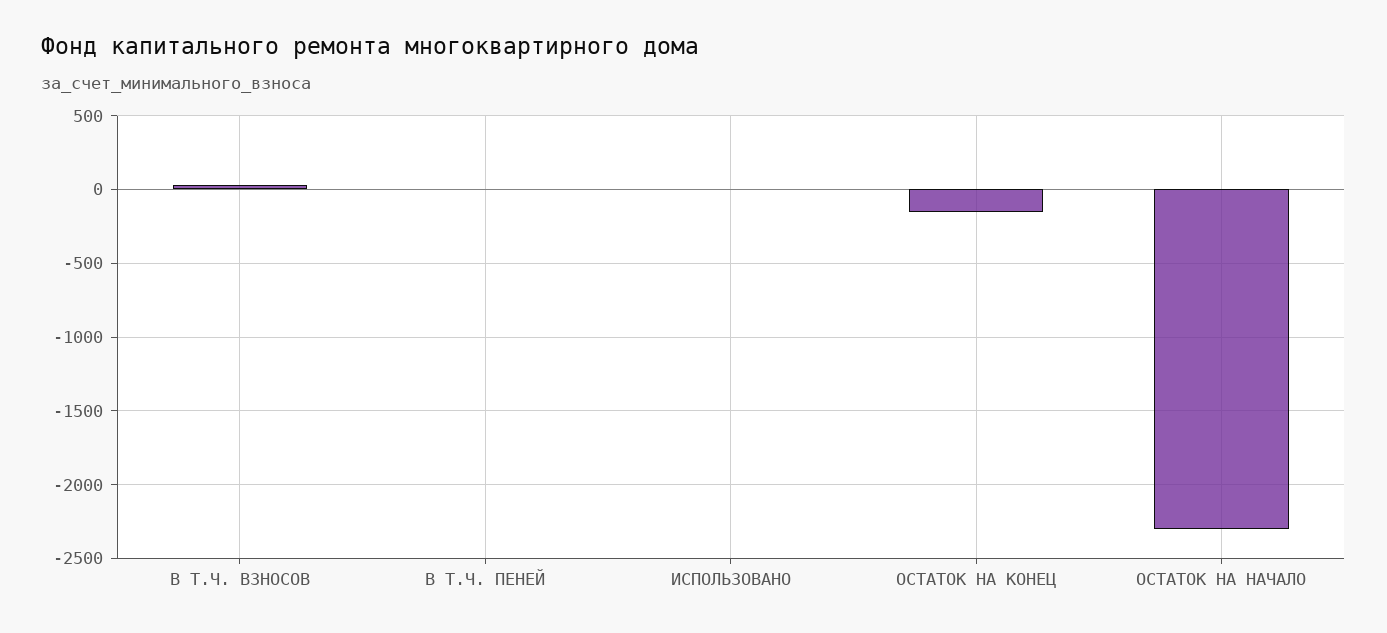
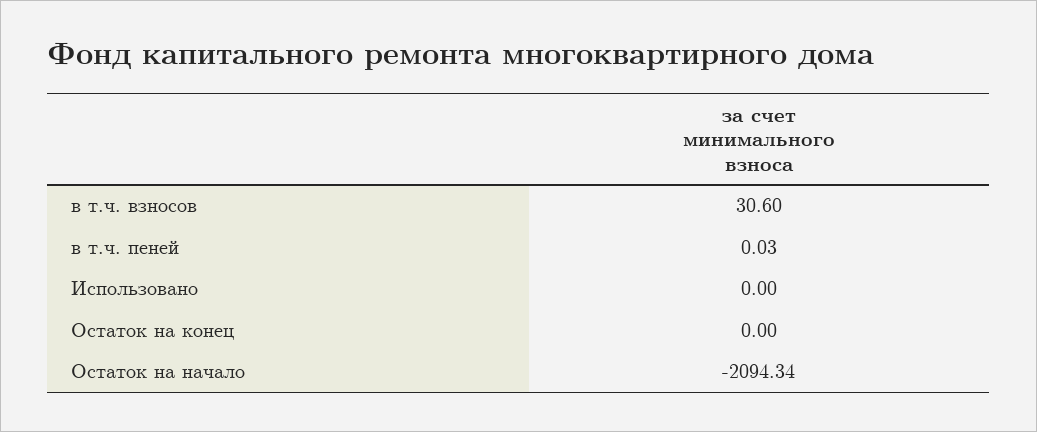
  {
    "В Т.Ч. ВЗНОСОВ": 30.6,
    "В Т.Ч. ПЕНЕЙ": 0.03,
    "ИСПОЛЬЗОВАНО": 0,
-   "ОСТАТОК НА КОНЕЦ": -150,
+   "ОСТАТОК НА КОНЕЦ": 0,
-   "ОСТАТОК НА НАЧАЛО": -2300
+   "ОСТАТОК НА НАЧАЛО": -2094.34
  }

